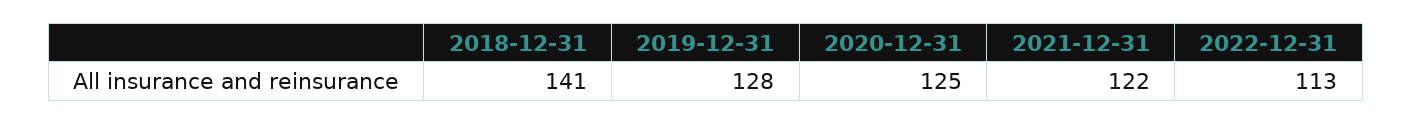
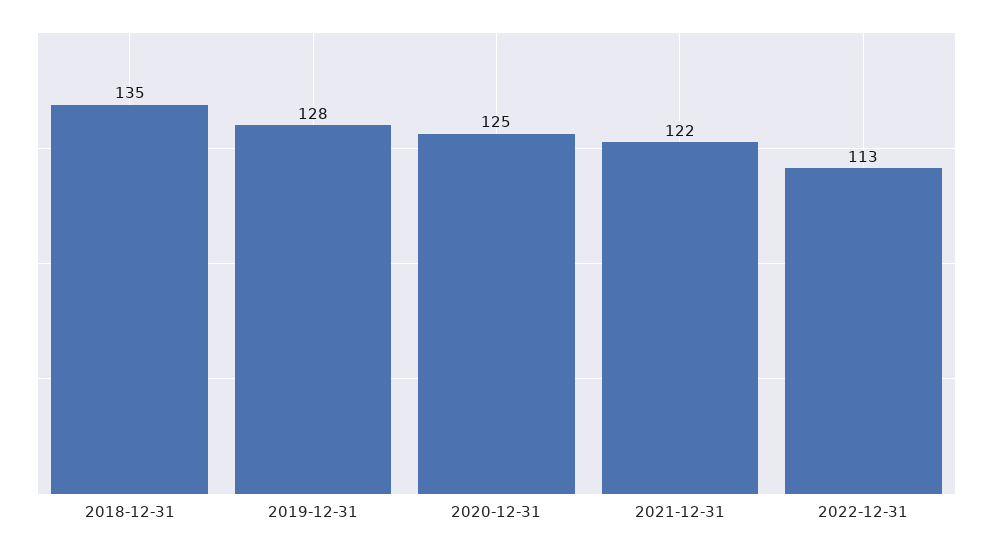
  {
-   "2018-12-31": 141,
+   "2018-12-31": 135,
    "2019-12-31": 128,
    "2020-12-31": 125,
    "2021-12-31": 122,
    "2022-12-31": 113
  }

